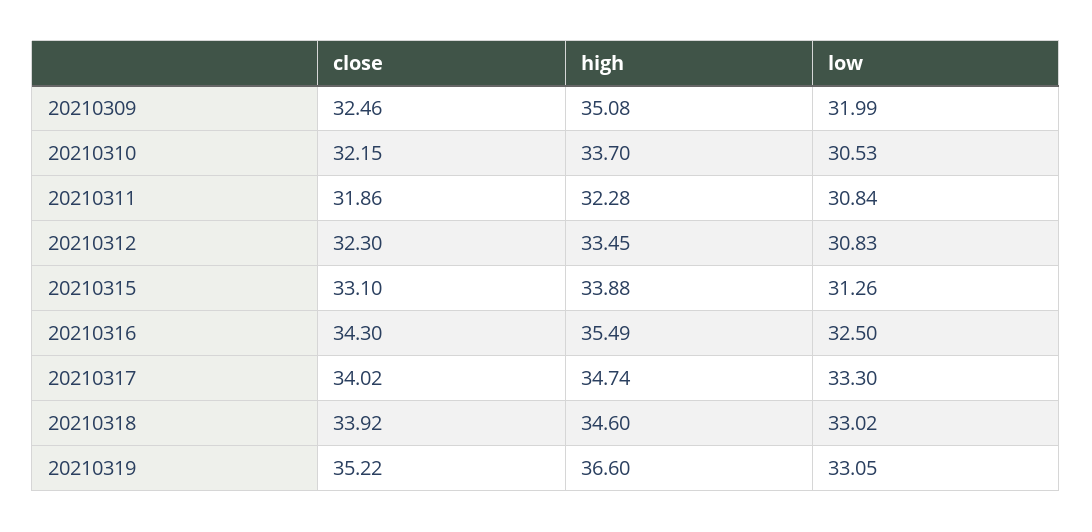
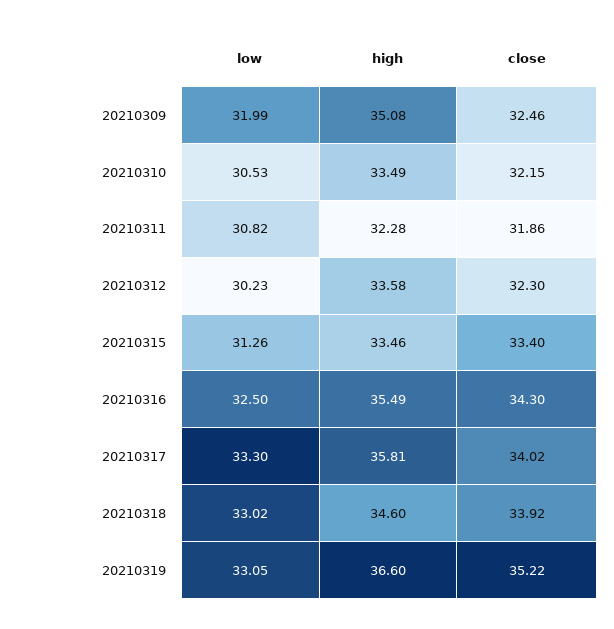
  {
    "close": {
      "20210309": 32.46,
      "20210310": 32.15,
      "20210311": 31.86,
      "20210312": 32.3,
-     "20210315": 33.1,
+     "20210315": 33.4,
      "20210316": 34.3,
      "20210317": 34.02,
      "20210318": 33.92,
      "20210319": 35.22
    },
    "high": {
      "20210309": 35.08,
-     "20210310": 33.7,
+     "20210310": 33.49,
      "20210311": 32.28,
-     "20210312": 33.45,
+     "20210312": 33.58,
-     "20210315": 33.88,
+     "20210315": 33.46,
      "20210316": 35.49,
-     "20210317": 34.74,
+     "20210317": 35.81,
      "20210318": 34.6,
      "20210319": 36.6
    },
    "low": {
      "20210309": 31.99,
      "20210310": 30.53,
-     "20210311": 30.84,
+     "20210311": 30.82,
-     "20210312": 30.83,
+     "20210312": 30.23,
      "20210315": 31.26,
      "20210316": 32.5,
      "20210317": 33.3,
      "20210318": 33.02,
      "20210319": 33.05
    }
  }

